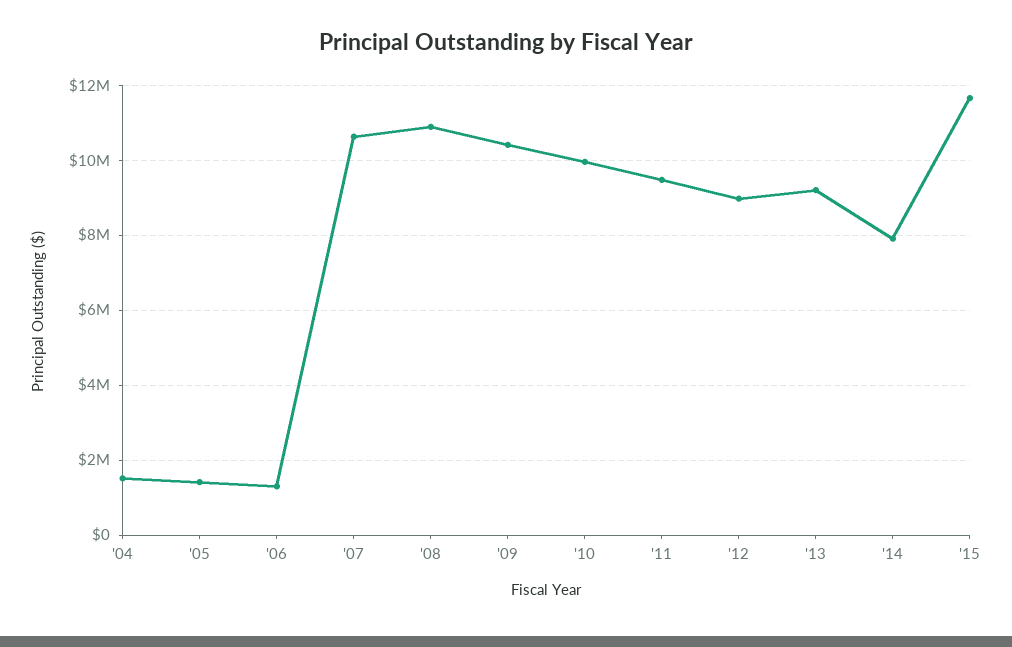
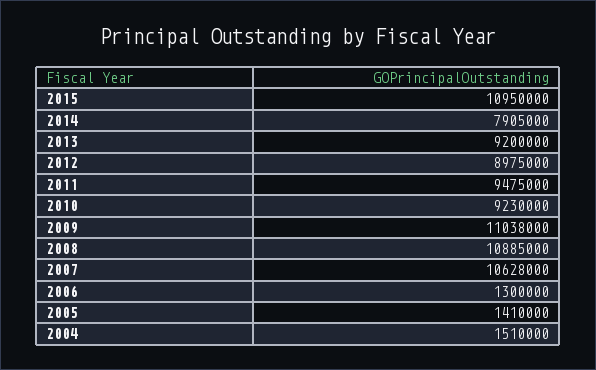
  {
    "'04": 1510000,
    "'05": 1410000,
    "'06": 1300000,
    "'07": 10628000,
    "'08": 10885000,
-   "'09": 10400000,
+   "'09": 11038000,
-   "'10": 10000000,
+   "'10": 9230000,
    "'11": 9475000,
    "'12": 8975000,
    "'13": 9200000,
    "'14": 7905000,
-   "'15": 11600000
+   "'15": 10950000
  }

